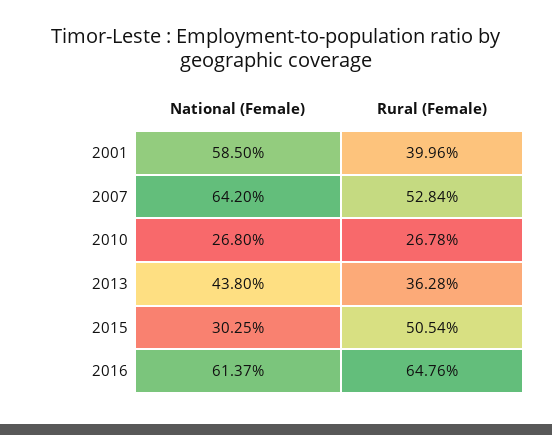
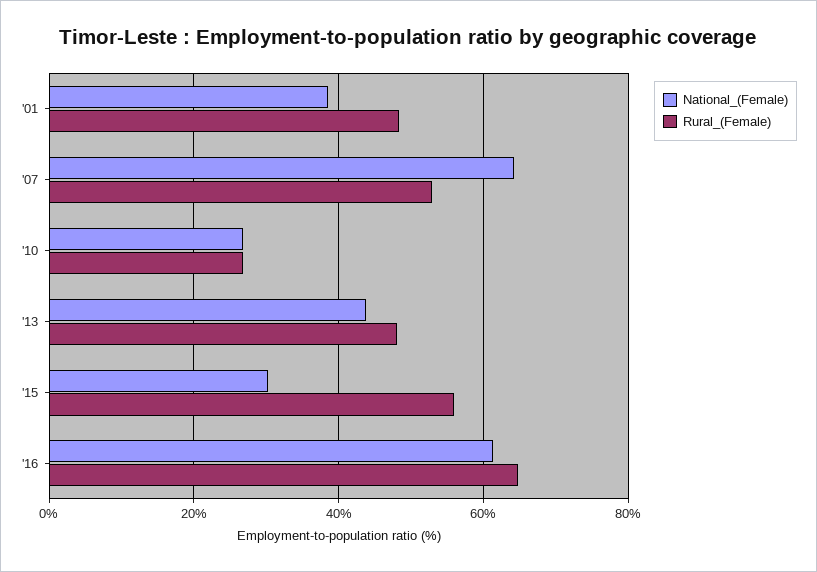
  {
    "National (Female)": {
-     "2001": 58.5,
+     "2001": 38,
      "2007": 64.2,
      "2010": 26.8,
      "2013": 43.8,
      "2015": 30.25,
      "2016": 61.37
    },
    "Rural (Female)": {
-     "2001": 39.96,
+     "2001": 48,
      "2007": 52.84,
      "2010": 26.78,
-     "2013": 36.28,
+     "2013": 48,
-     "2015": 50.54,
+     "2015": 56,
      "2016": 64.76
    }
  }

